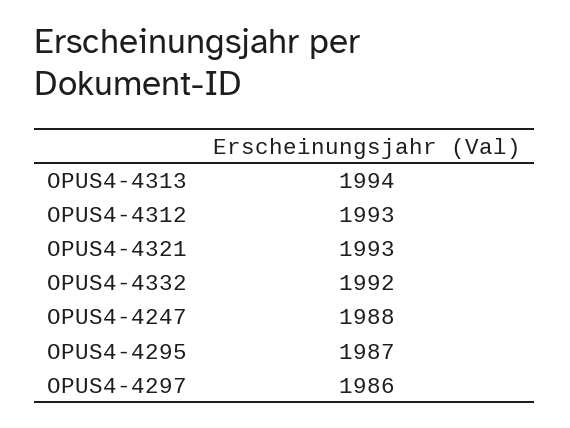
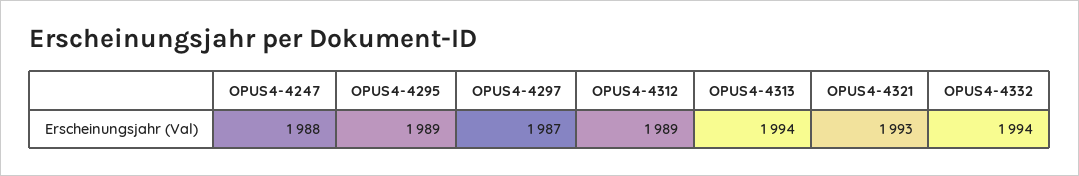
  {
    "OPUS4-4313": 1994,
-   "OPUS4-4312": 1993,
+   "OPUS4-4312": 1989,
    "OPUS4-4321": 1993,
-   "OPUS4-4332": 1992,
+   "OPUS4-4332": 1994,
    "OPUS4-4247": 1988,
-   "OPUS4-4295": 1987,
+   "OPUS4-4295": 1989,
-   "OPUS4-4297": 1986
+   "OPUS4-4297": 1987
  }

